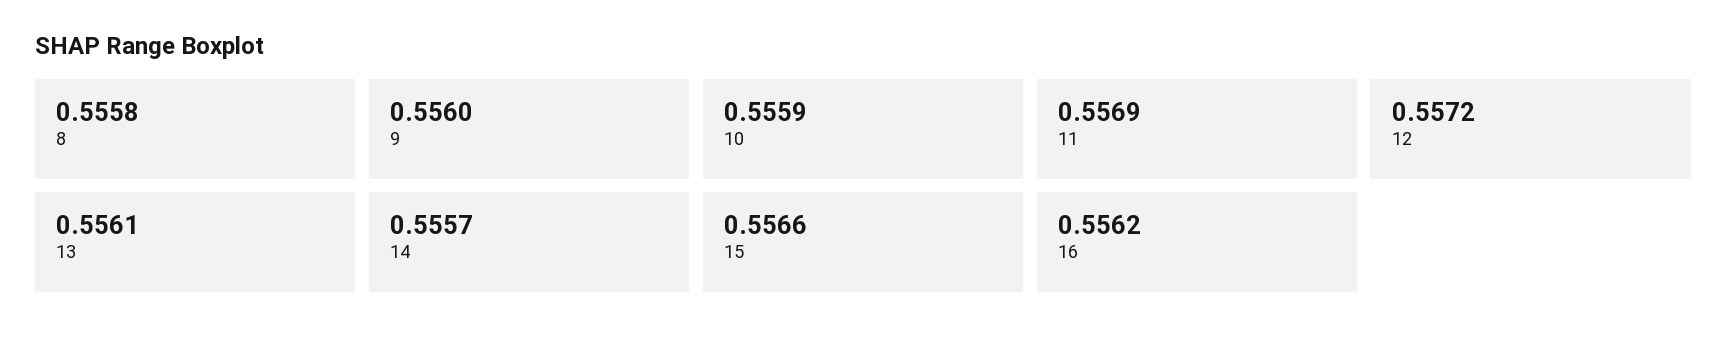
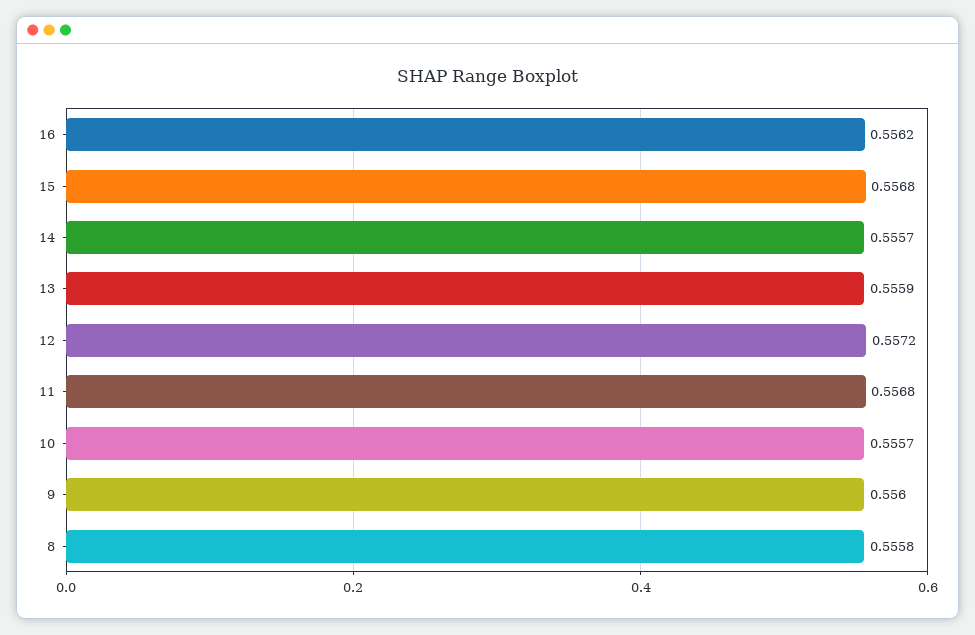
  {
    "8": 0.5558,
    "9": 0.556,
-   "10": 0.5559,
+   "10": 0.5557,
-   "11": 0.5569,
+   "11": 0.5568,
    "12": 0.5572,
-   "13": 0.5561,
+   "13": 0.5559,
    "14": 0.5557,
-   "15": 0.5566,
+   "15": 0.5568,
    "16": 0.5562
  }

